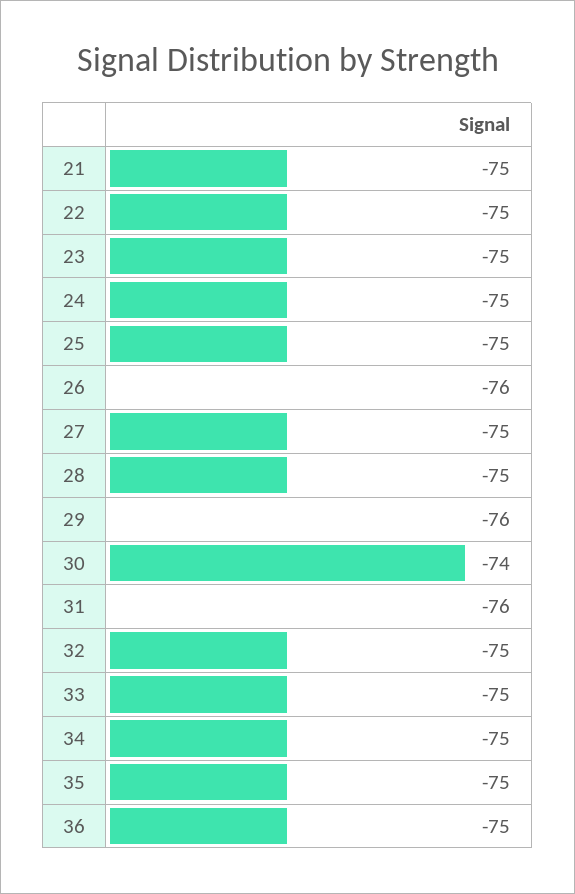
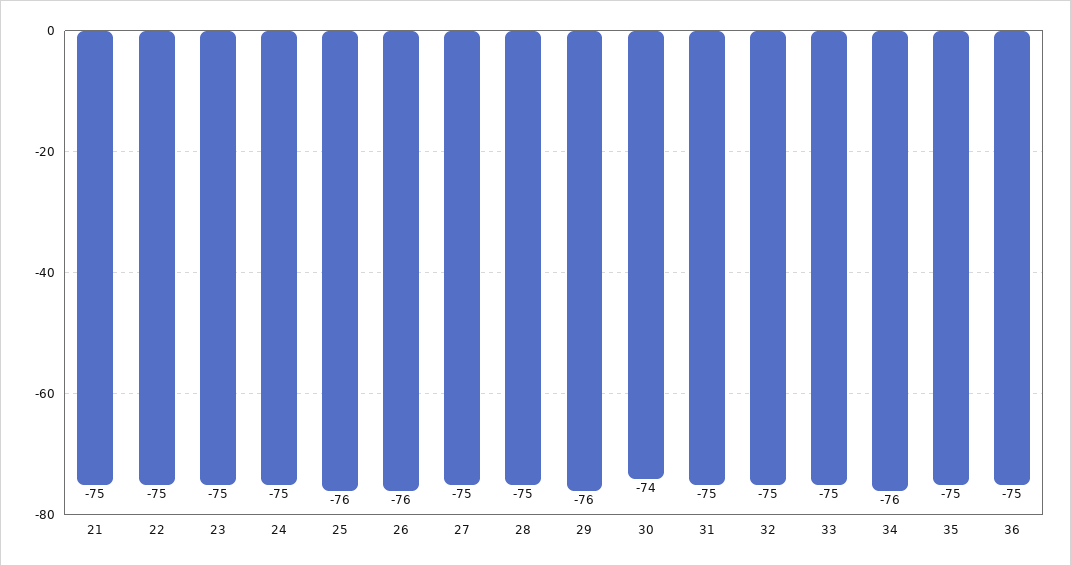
  {
    "21": -75,
    "22": -75,
    "23": -75,
    "24": -75,
-   "25": -75,
+   "25": -76,
    "26": -76,
    "27": -75,
    "28": -75,
    "29": -76,
    "30": -74,
-   "31": -76,
+   "31": -75,
    "32": -75,
    "33": -75,
-   "34": -75,
+   "34": -76,
    "35": -75,
    "36": -75
  }

